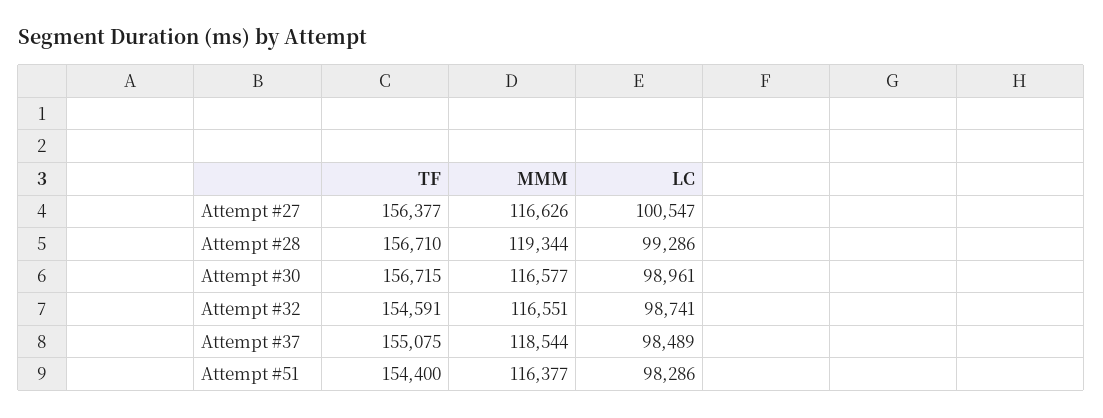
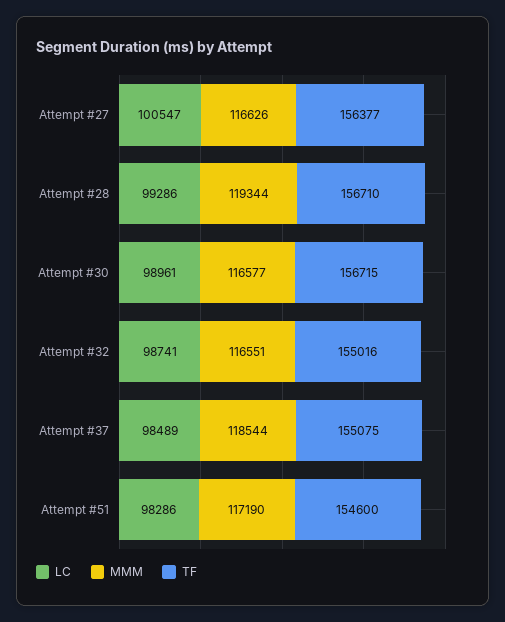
  {
    "TF": {
      "Attempt #27": 156377,
      "Attempt #28": 156710,
      "Attempt #30": 156715,
-     "Attempt #32": 154591,
+     "Attempt #32": 155016,
      "Attempt #37": 155075,
-     "Attempt #51": 154400
+     "Attempt #51": 154600
    },
    "MMM": {
      "Attempt #27": 116626,
      "Attempt #28": 119344,
      "Attempt #30": 116577,
      "Attempt #32": 116551,
      "Attempt #37": 118544,
-     "Attempt #51": 116377
+     "Attempt #51": 117190
    },
    "LC": {
      "Attempt #27": 100547,
      "Attempt #28": 99286,
      "Attempt #30": 98961,
      "Attempt #32": 98741,
      "Attempt #37": 98489,
      "Attempt #51": 98286
    }
  }

